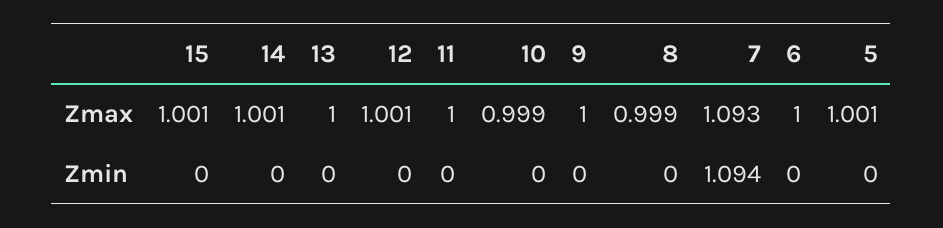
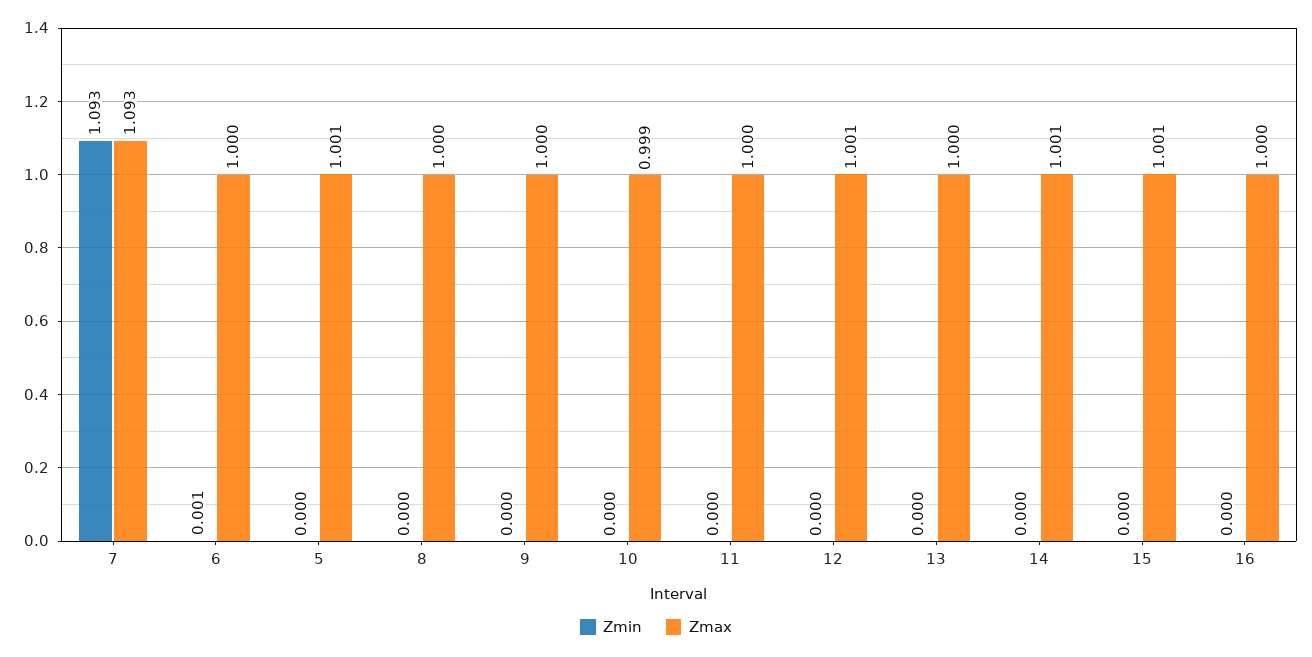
  {
    "Zmax": {
      "15": 1.001,
      "14": 1.001,
      "13": 1,
      "12": 1.001,
      "11": 1,
      "10": 0.999,
      "9": 1,
-     "8": 0.999,
+     "8": 1,
      "7": 1.093,
      "6": 1,
-     "5": 1.001
+     "5": 1.001,
+     "16": 1
    },
    "Zmin": {
      "15": 0,
      "14": 0,
      "13": 0,
      "12": 0,
      "11": 0,
      "10": 0,
      "9": 0,
      "8": 0,
-     "7": 1.094,
+     "7": 1.093,
-     "6": 0,
+     "6": 0.001,
-     "5": 0
+     "5": 0,
+     "16": 0
    }
  }

